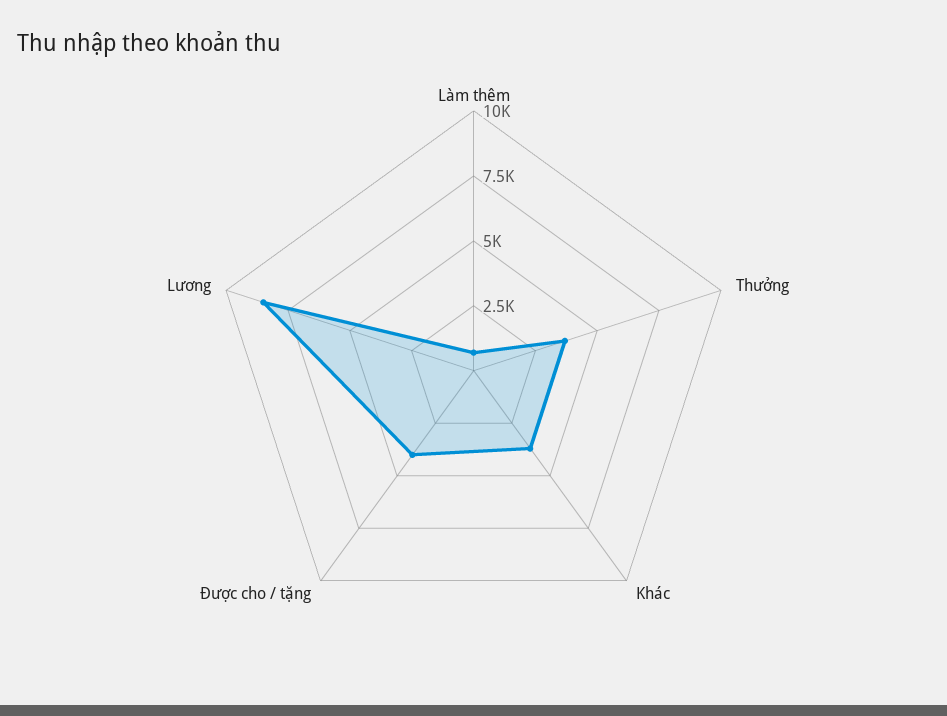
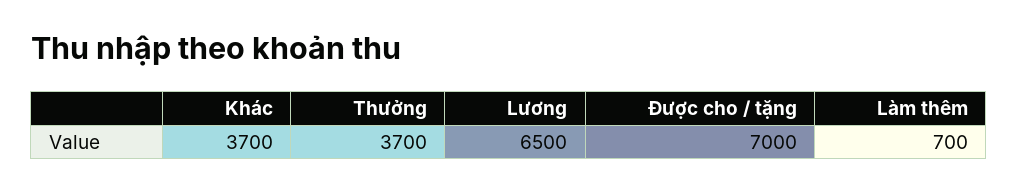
  {
    "Làm thêm": 700,
    "Thưởng": 3700,
    "Khác": 3700,
-   "Được cho / tặng": 4000,
+   "Được cho / tặng": 7000,
-   "Lương": 8500
+   "Lương": 6500
  }

